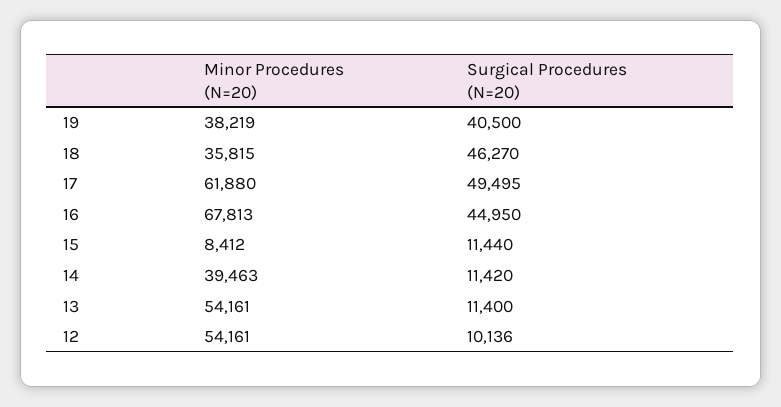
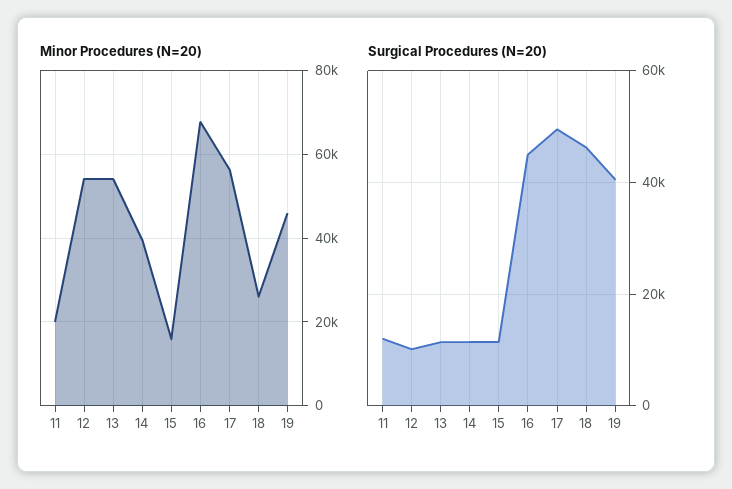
  {
    "Minor Procedures (N=20)": {
-     "19": 38219,
+     "19": 46000,
-     "18": 35815,
+     "18": 26000,
-     "17": 61880,
+     "17": 56000,
      "16": 67813,
-     "15": 8412,
+     "15": 16000,
      "14": 39463,
      "13": 54161,
-     "12": 54161
+     "12": 54161,
+     "11": 20000
    },
    "Surgical Procedures (N=20)": {
      "19": 40500,
      "18": 46270,
      "17": 49495,
      "16": 44950,
      "15": 11440,
      "14": 11420,
      "13": 11400,
-     "12": 10136
+     "12": 10136,
+     "11": 12000
    }
  }

